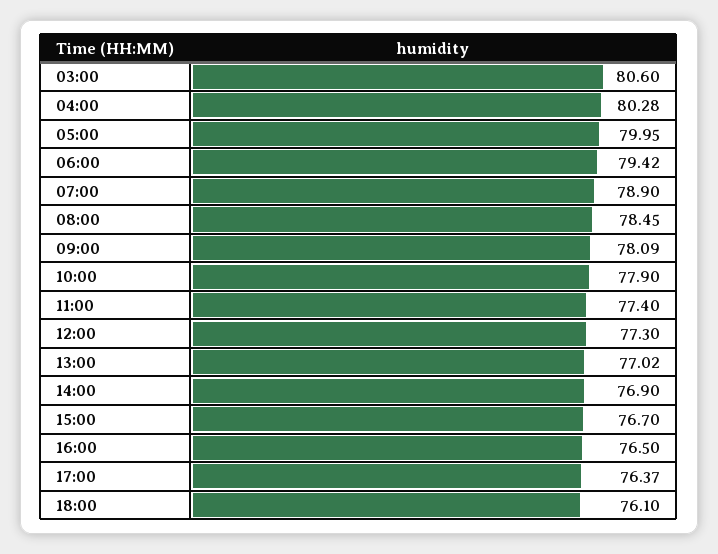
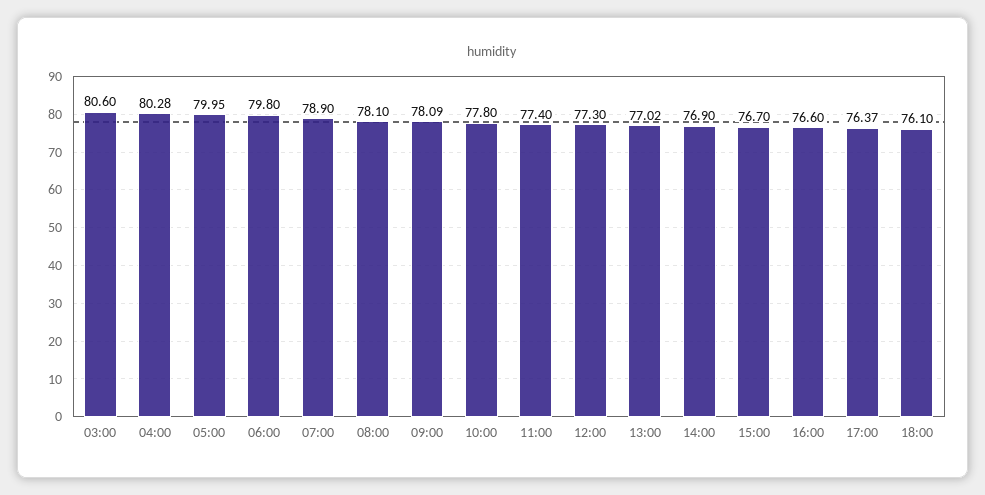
  {
    "03:00": 80.6,
    "04:00": 80.28,
    "05:00": 79.95,
-   "06:00": 79.42,
+   "06:00": 79.8,
    "07:00": 78.9,
-   "08:00": 78.45,
+   "08:00": 78.1,
    "09:00": 78.09,
-   "10:00": 77.9,
+   "10:00": 77.8,
    "11:00": 77.4,
    "12:00": 77.3,
    "13:00": 77.02,
    "14:00": 76.9,
    "15:00": 76.7,
-   "16:00": 76.5,
+   "16:00": 76.6,
    "17:00": 76.37,
    "18:00": 76.1
  }

